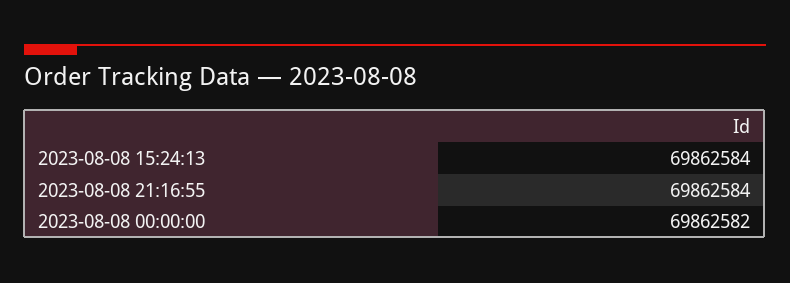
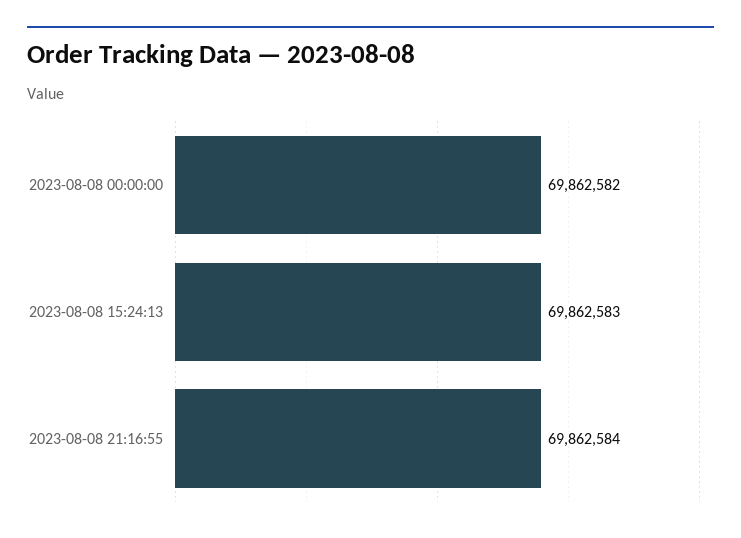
  {
-   "2023-08-08 15:24:13": 69862584,
+   "2023-08-08 15:24:13": 69862583,
    "2023-08-08 21:16:55": 69862584,
    "2023-08-08 00:00:00": 69862582
  }

